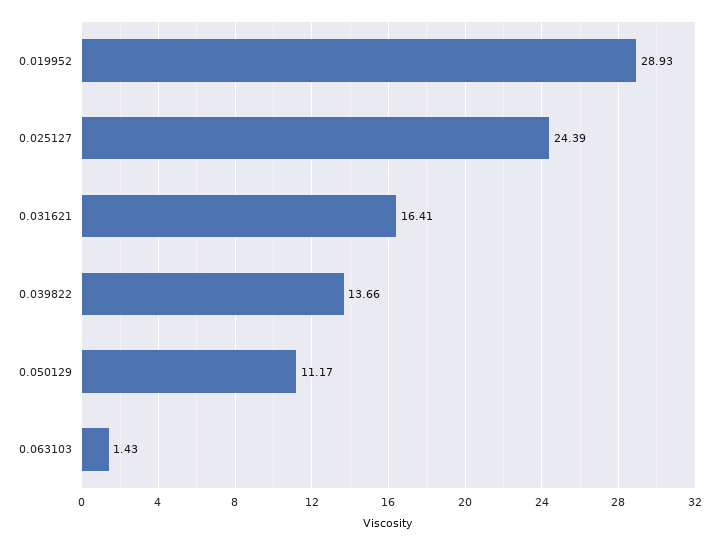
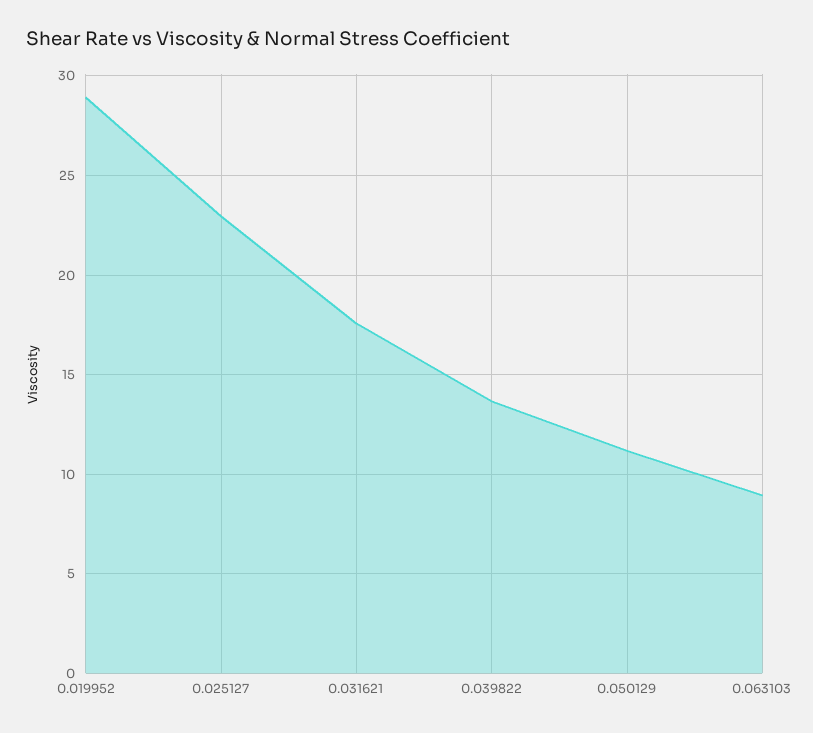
  {
    "0.019952": 28.93,
-   "0.025127": 24.39,
+   "0.025127": 23,
-   "0.031621": 16.41,
+   "0.031621": 17.5,
    "0.039822": 13.66,
    "0.050129": 11.17,
-   "0.063103": 1.43
+   "0.063103": 9
  }

